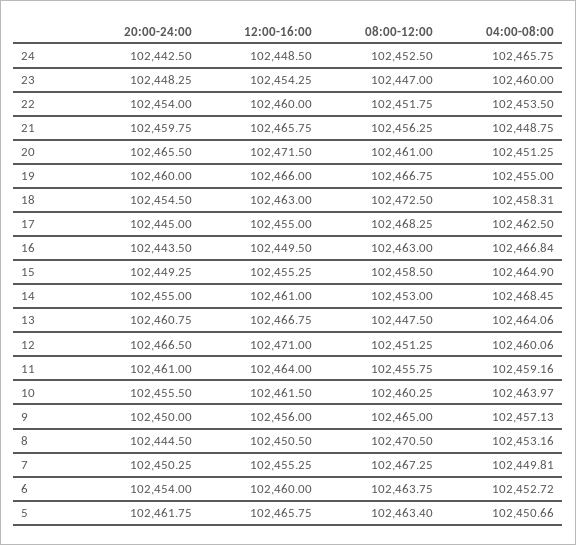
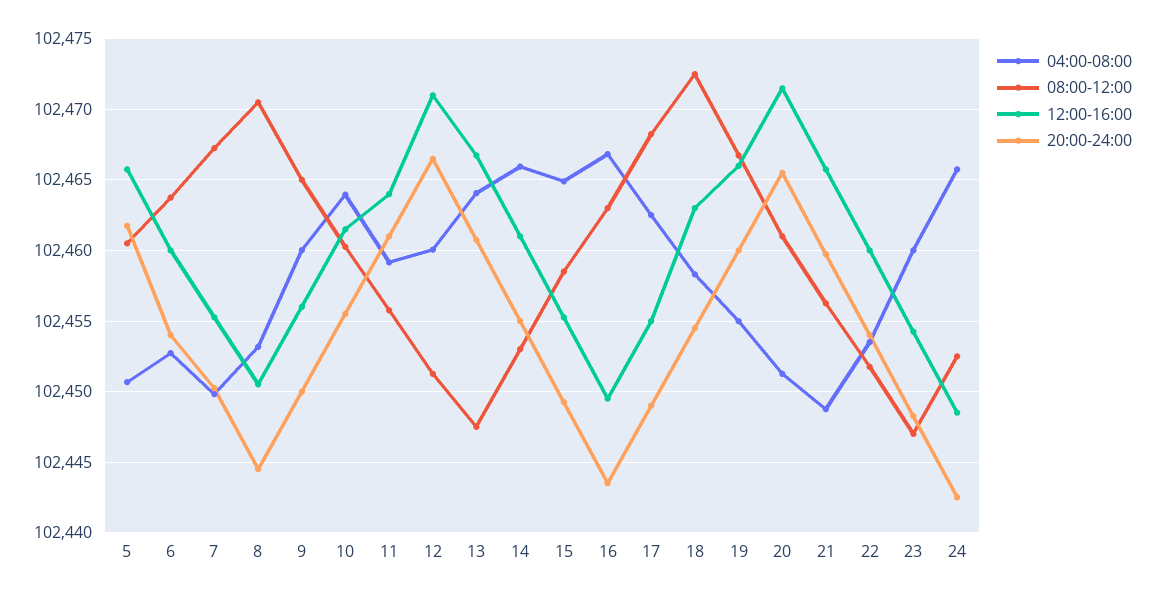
  {
    "20:00-24:00": {
      "24": 102442.5,
      "23": 102448.25,
      "22": 102454,
      "21": 102459.75,
      "20": 102465.5,
      "19": 102460,
      "18": 102454.5,
-     "17": 102445,
+     "17": 102449,
      "16": 102443.5,
      "15": 102449.25,
      "14": 102455,
      "13": 102460.75,
      "12": 102466.5,
      "11": 102461,
      "10": 102455.5,
      "9": 102450,
      "8": 102444.5,
      "7": 102450.25,
      "6": 102454,
      "5": 102461.75
    },
    "12:00-16:00": {
      "24": 102448.5,
      "23": 102454.25,
      "22": 102460,
      "21": 102465.75,
      "20": 102471.5,
      "19": 102466,
      "18": 102463,
      "17": 102455,
      "16": 102449.5,
      "15": 102455.25,
      "14": 102461,
      "13": 102466.75,
      "12": 102471,
      "11": 102464,
      "10": 102461.5,
      "9": 102456,
      "8": 102450.5,
      "7": 102455.25,
      "6": 102460,
      "5": 102465.75
    },
    "08:00-12:00": {
      "24": 102452.5,
      "23": 102447,
      "22": 102451.75,
      "21": 102456.25,
      "20": 102461,
      "19": 102466.75,
      "18": 102472.5,
      "17": 102468.25,
      "16": 102463,
      "15": 102458.5,
      "14": 102453,
      "13": 102447.5,
      "12": 102451.25,
      "11": 102455.75,
      "10": 102460.25,
      "9": 102465,
      "8": 102470.5,
      "7": 102467.25,
      "6": 102463.75,
-     "5": 102463.4
+     "5": 102460.5
    },
    "04:00-08:00": {
      "24": 102465.75,
      "23": 102460,
      "22": 102453.5,
      "21": 102448.75,
      "20": 102451.25,
      "19": 102455,
      "18": 102458.31,
      "17": 102462.5,
      "16": 102466.84,
      "15": 102464.9,
-     "14": 102468.45,
+     "14": 102466,
      "13": 102464.06,
      "12": 102460.06,
      "11": 102459.16,
      "10": 102463.97,
-     "9": 102457.13,
+     "9": 102460,
      "8": 102453.16,
      "7": 102449.81,
      "6": 102452.72,
      "5": 102450.66
    }
  }

